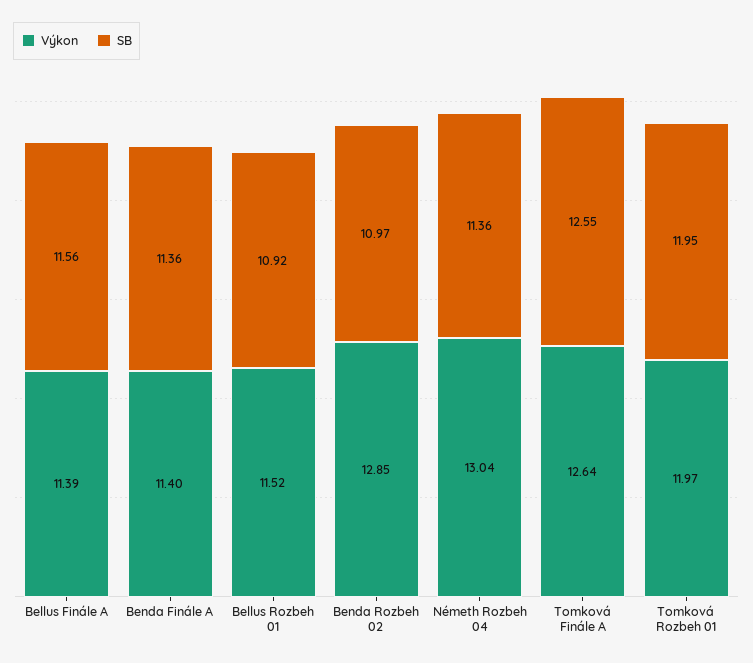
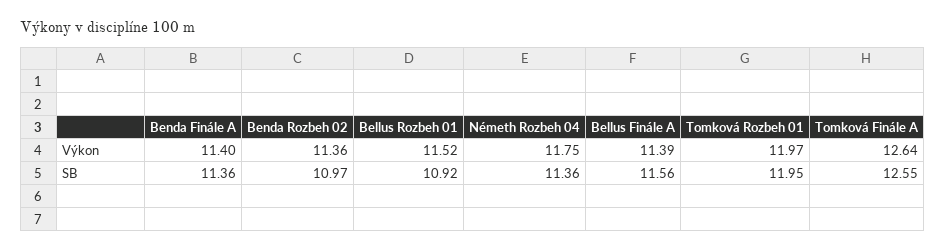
  {
    "Výkon": {
      "Bellus Finále A": 11.39,
      "Benda Finále A": 11.4,
      "Bellus Rozbeh 01": 11.52,
-     "Benda Rozbeh 02": 12.85,
+     "Benda Rozbeh 02": 11.36,
-     "Németh Rozbeh 04": 13.04,
+     "Németh Rozbeh 04": 11.75,
      "Tomková Finále A": 12.64,
      "Tomková Rozbeh 01": 11.97
    },
    "SB": {
      "Bellus Finále A": 11.56,
      "Benda Finále A": 11.36,
      "Bellus Rozbeh 01": 10.92,
      "Benda Rozbeh 02": 10.97,
      "Németh Rozbeh 04": 11.36,
      "Tomková Finále A": 12.55,
      "Tomková Rozbeh 01": 11.95
    }
  }

